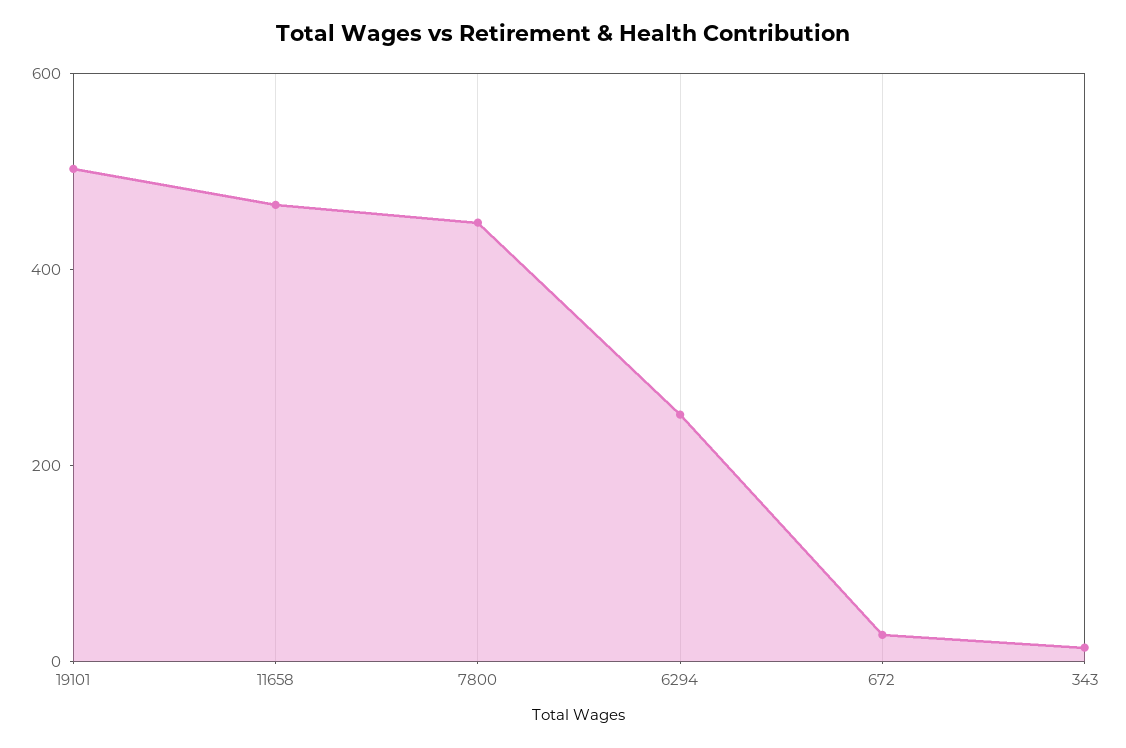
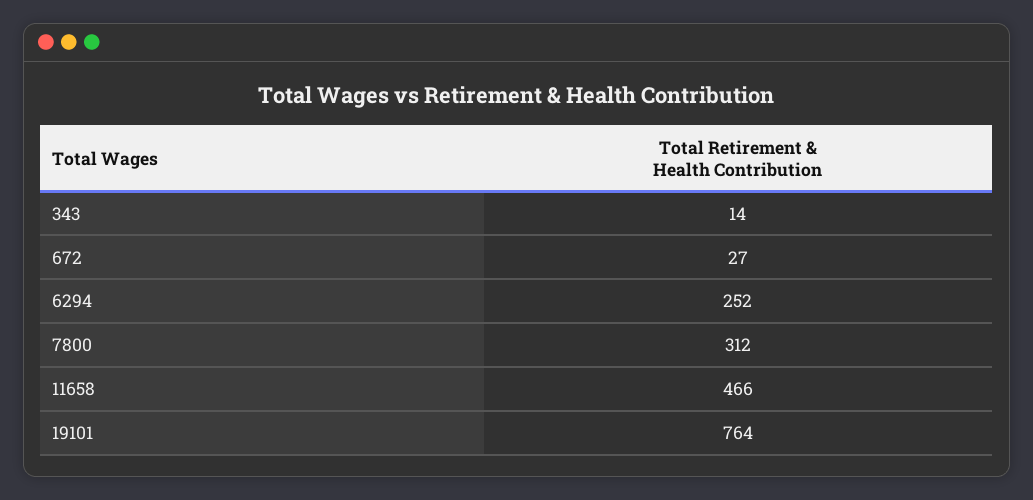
  {
-   "19101": 500,
+   "19101": 764,
    "11658": 466,
-   "7800": 450,
+   "7800": 312,
    "6294": 252,
    "672": 27,
    "343": 14
  }

